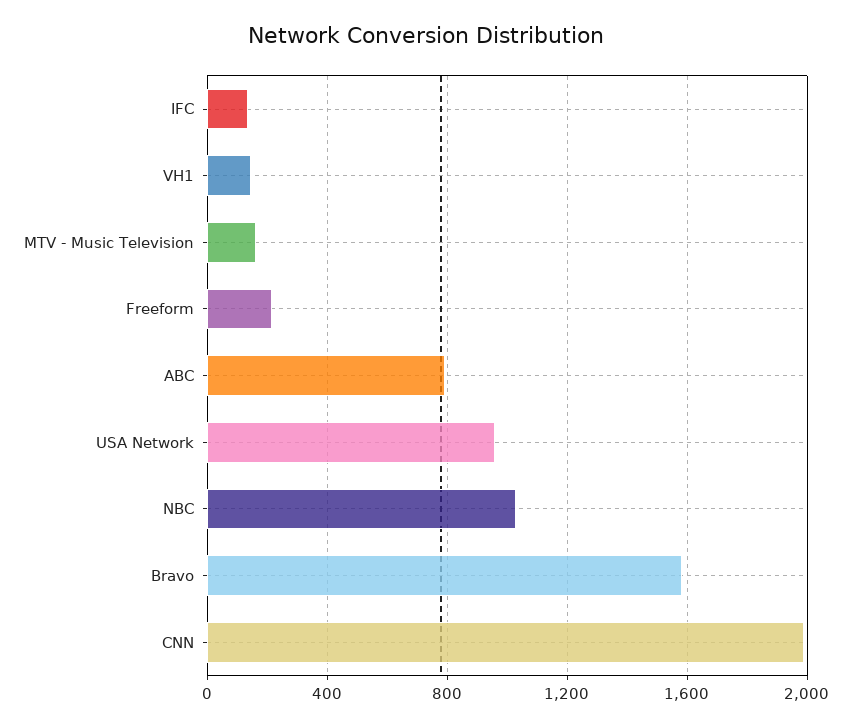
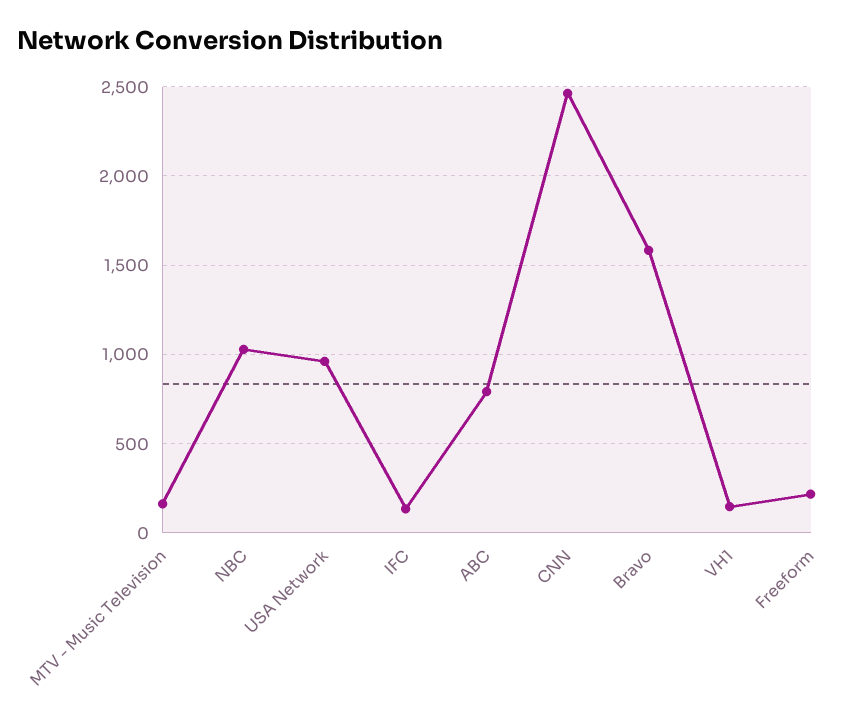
  {
    "IFC": 150,
    "VH1": 150,
    "MTV - Music Television": 150,
    "Freeform": 200,
    "ABC": 800,
    "USA Network": 950,
    "NBC": 1050,
    "Bravo": 1600,
-   "CNN": 2000
+   "CNN": 2450
  }

